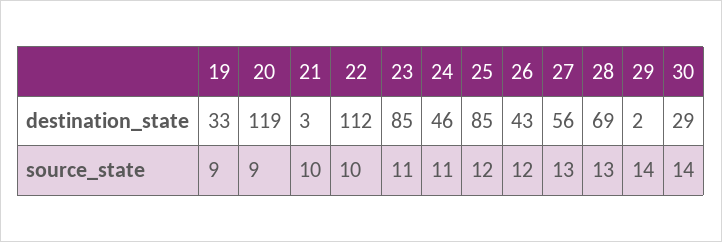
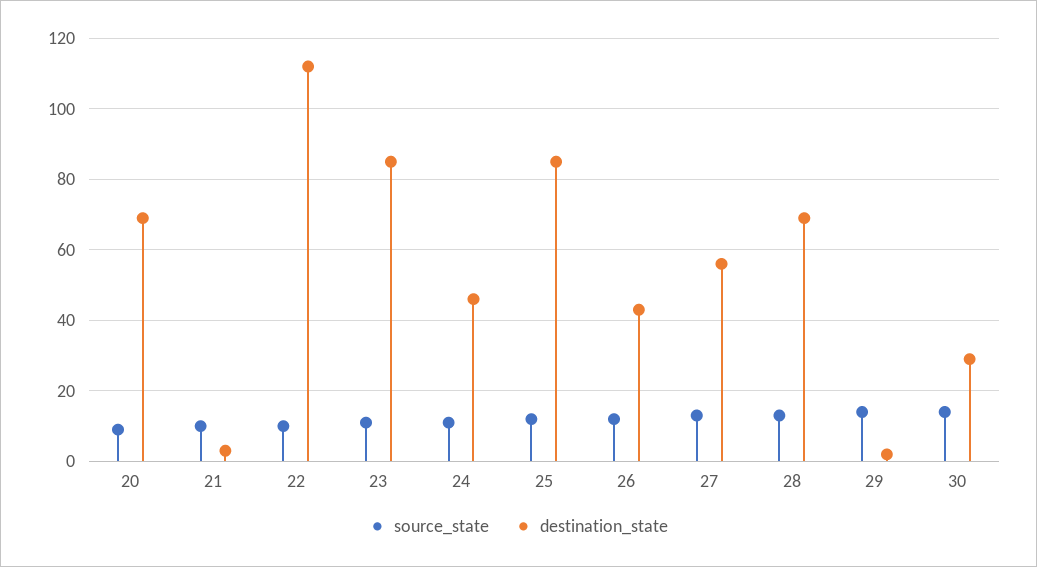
  {
    "destination_state": {
-     "19": 33,
-     "20": 119,
+     "20": 70,
      "21": 3,
      "22": 112,
      "23": 85,
      "24": 46,
      "25": 85,
      "26": 43,
      "27": 56,
      "28": 69,
      "29": 2,
      "30": 29
    },
    "source_state": {
-     "19": 9,
      "20": 9,
      "21": 10,
      "22": 10,
      "23": 11,
      "24": 11,
      "25": 12,
      "26": 12,
      "27": 13,
      "28": 13,
      "29": 14,
      "30": 14
    }
  }

